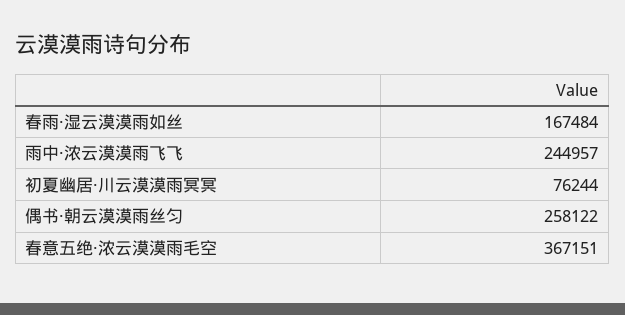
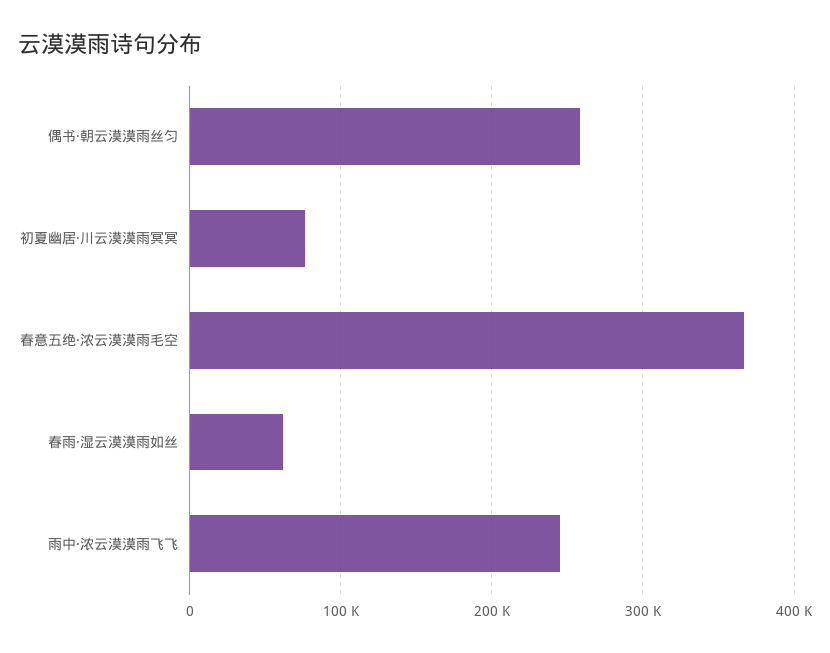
  {
-   "春雨·湿云漠漠雨如丝": 167484,
+   "春雨·湿云漠漠雨如丝": 60000,
    "雨中·浓云漠漠雨飞飞": 244957,
    "初夏幽居·川云漠漠雨冥冥": 76244,
    "偶书·朝云漠漠雨丝匀": 258122,
    "春意五绝·浓云漠漠雨毛空": 367151
  }

